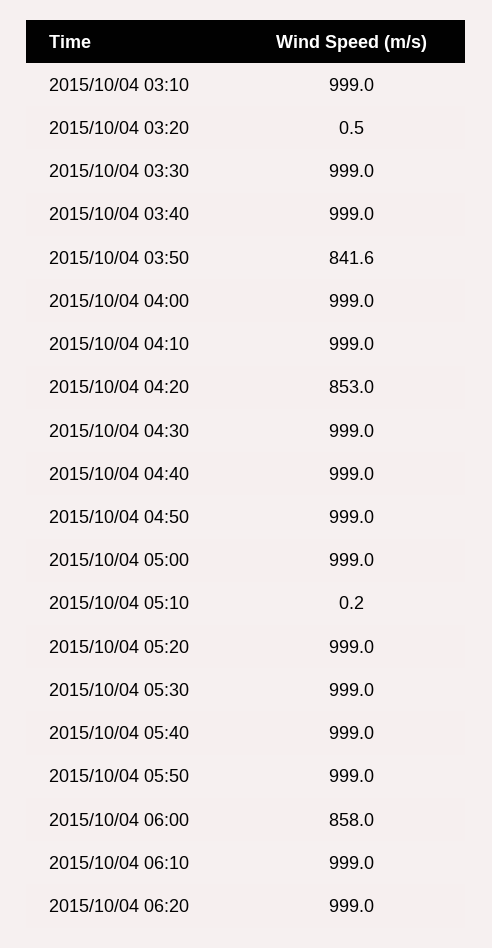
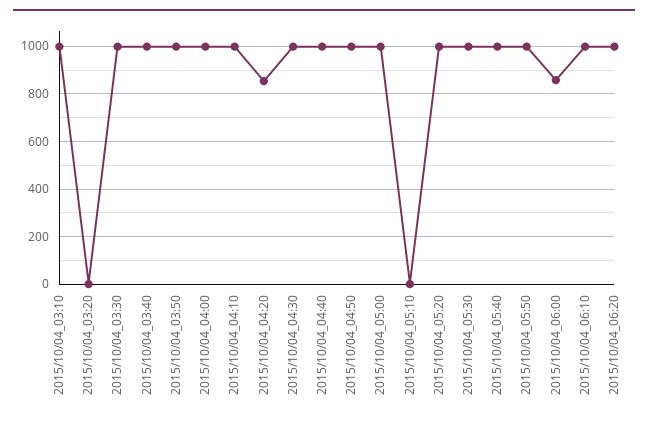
  {
    "2015/10/04 03:10": 999,
    "2015/10/04 03:20": 0.5,
    "2015/10/04 03:30": 999,
    "2015/10/04 03:40": 999,
-   "2015/10/04 03:50": 841.6,
+   "2015/10/04 03:50": 1000,
    "2015/10/04 04:00": 999,
    "2015/10/04 04:10": 999,
    "2015/10/04 04:20": 853,
    "2015/10/04 04:30": 999,
    "2015/10/04 04:40": 999,
    "2015/10/04 04:50": 999,
    "2015/10/04 05:00": 999,
    "2015/10/04 05:10": 0.2,
    "2015/10/04 05:20": 999,
    "2015/10/04 05:30": 999,
    "2015/10/04 05:40": 999,
    "2015/10/04 05:50": 999,
    "2015/10/04 06:00": 858,
    "2015/10/04 06:10": 999,
    "2015/10/04 06:20": 999
  }

